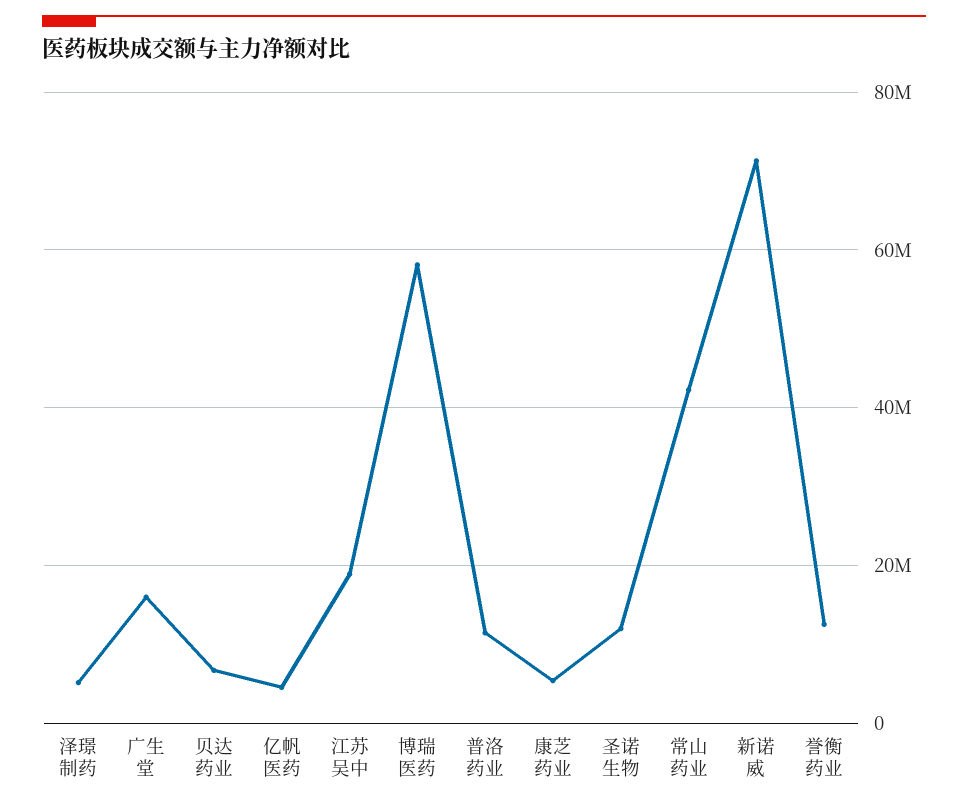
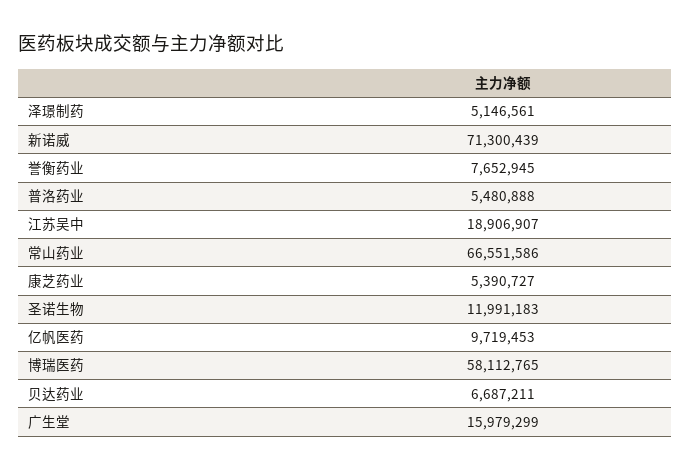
  {
    "泽璟制药": 5146561,
    "广生堂": 15979299,
    "贝达药业": 6687211,
-   "亿帆医药": 4000000,
+   "亿帆医药": 9719453,
    "江苏吴中": 18906907,
    "博瑞医药": 58112765,
-   "普洛药业": 12000000,
+   "普洛药业": 5480888,
    "康芝药业": 5390727,
    "圣诺生物": 11991183,
-   "常山药业": 42000000,
+   "常山药业": 66551586,
    "新诺威": 71300439,
-   "誉衡药业": 12000000
+   "誉衡药业": 7652945
  }

